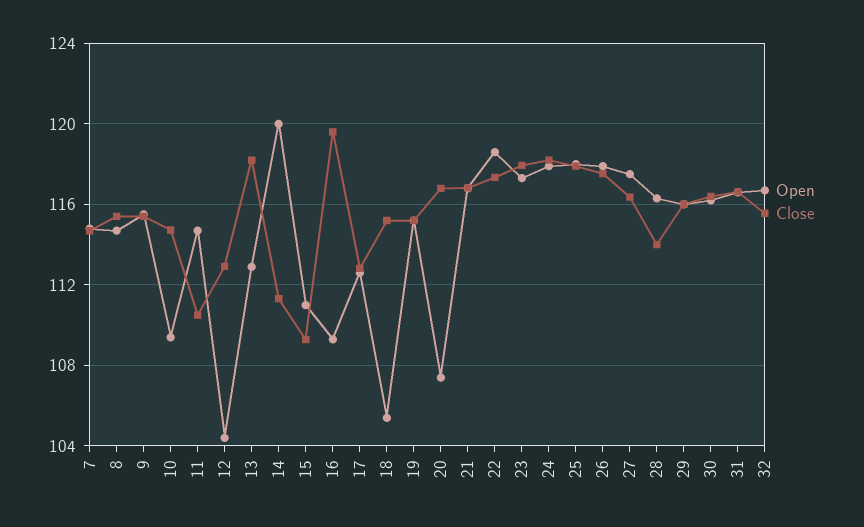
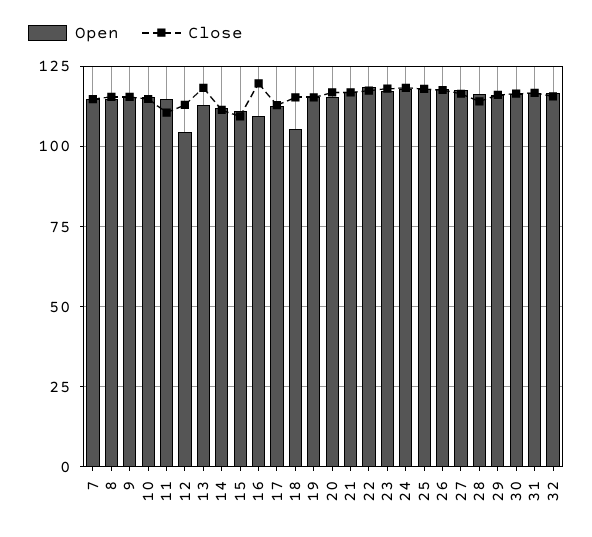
  {
    "Open": {
      "7": 115,
      "8": 114.5,
      "9": 115.5,
-     "10": 109.5,
+     "10": 115,
      "11": 114.5,
      "12": 104.5,
      "13": 113,
-     "14": 120,
+     "14": 112.5,
      "15": 111,
      "16": 109.5,
      "17": 112.5,
      "18": 105.5,
      "19": 115,
-     "20": 107.5,
+     "20": 115,
      "21": 117,
      "22": 118.5,
      "23": 117.5,
      "24": 118,
      "25": 118,
      "26": 118,
      "27": 117.5,
      "28": 116.5,
      "29": 116,
      "30": 116,
      "31": 116.5,
      "32": 116.5
    },
    "Close": {
      "7": 114.5,
      "8": 115.5,
      "9": 115.5,
      "10": 114.5,
      "11": 110.5,
      "12": 113,
      "13": 118,
      "14": 111.5,
      "15": 109.5,
      "16": 119.5,
      "17": 113,
      "18": 115,
      "19": 115,
      "20": 117,
      "21": 117,
      "22": 117.5,
      "23": 118,
      "24": 118,
      "25": 118,
      "26": 117.5,
      "27": 116.5,
      "28": 114,
      "29": 116,
      "30": 116.5,
      "31": 116.5,
      "32": 115.5
    }
  }

